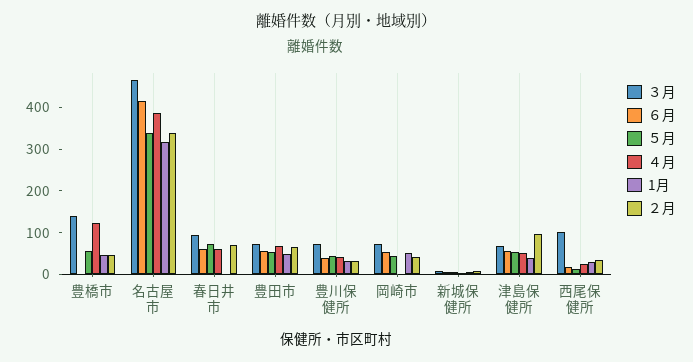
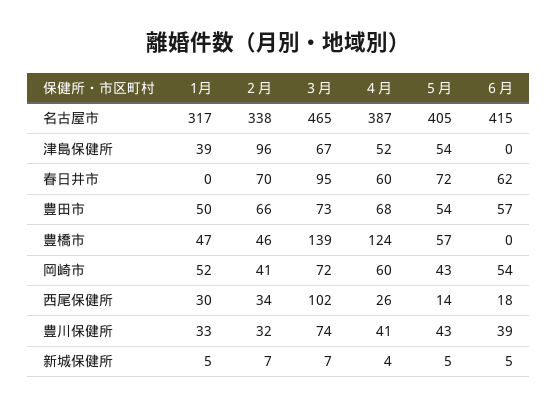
  {
    "３月": {
      "豊橋市": 139,
      "名古屋市": 465,
      "春日井市": 95,
      "豊田市": 73,
      "豊川保健所": 74,
      "岡崎市": 72,
      "新城保健所": 7,
      "津島保健所": 67,
      "西尾保健所": 102
    },
    "６月": {
      "豊橋市": 0,
      "名古屋市": 415,
      "春日井市": 62,
      "豊田市": 57,
      "豊川保健所": 39,
      "岡崎市": 54,
      "新城保健所": 5,
-     "津島保健所": 60,
+     "津島保健所": 0,
      "西尾保健所": 18
    },
    "５月": {
      "豊橋市": 57,
-     "名古屋市": 340,
+     "名古屋市": 405,
      "春日井市": 72,
      "豊田市": 54,
      "豊川保健所": 43,
      "岡崎市": 43,
      "新城保健所": 5,
      "津島保健所": 54,
      "西尾保健所": 14
    },
    "４月": {
      "豊橋市": 124,
      "名古屋市": 387,
      "春日井市": 60,
      "豊田市": 68,
      "豊川保健所": 41,
-     "岡崎市": 0,
+     "岡崎市": 60,
      "新城保健所": 4,
      "津島保健所": 52,
      "西尾保健所": 26
    },
    "1月": {
      "豊橋市": 47,
      "名古屋市": 317,
      "春日井市": 0,
      "豊田市": 50,
      "豊川保健所": 33,
      "岡崎市": 52,
      "新城保健所": 5,
      "津島保健所": 39,
      "西尾保健所": 30
    },
    "２月": {
      "豊橋市": 46,
      "名古屋市": 338,
      "春日井市": 70,
      "豊田市": 66,
      "豊川保健所": 32,
      "岡崎市": 41,
      "新城保健所": 7,
      "津島保健所": 96,
      "西尾保健所": 34
    }
  }

